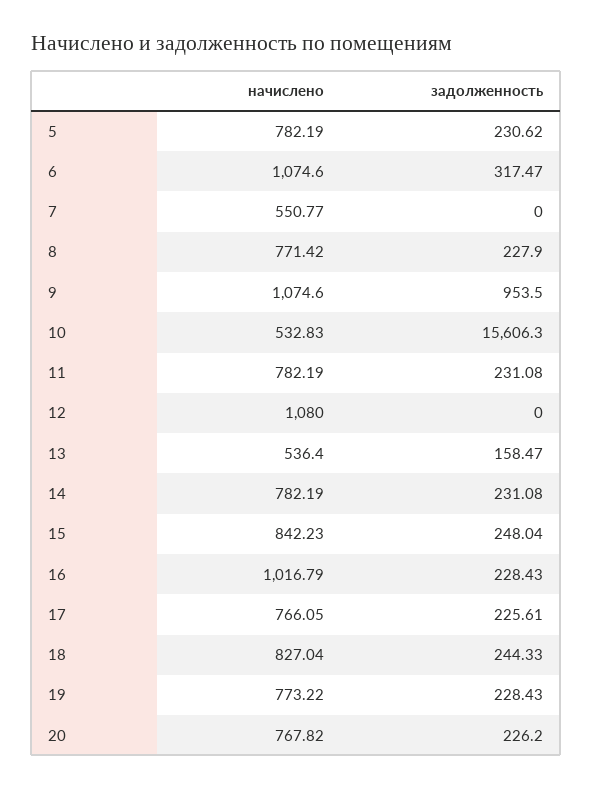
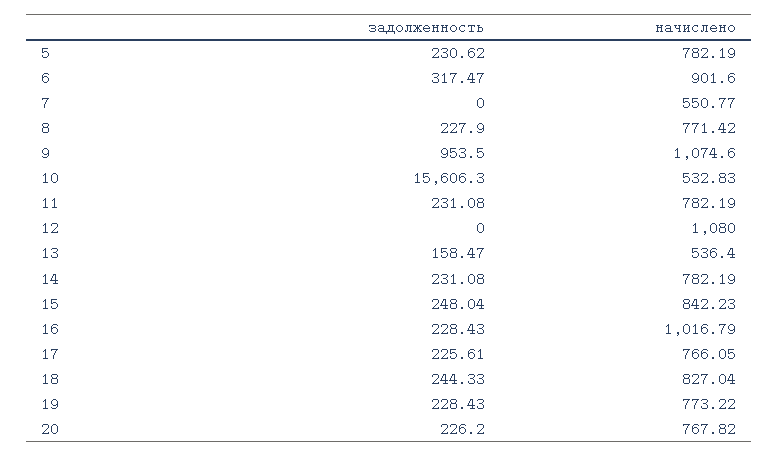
  {
    "начислено": {
      "5": 782.19,
-     "6": 1074.6,
+     "6": 901.6,
      "7": 550.77,
      "8": 771.42,
      "9": 1074.6,
      "10": 532.83,
      "11": 782.19,
      "12": 1080,
      "13": 536.4,
      "14": 782.19,
      "15": 842.23,
      "16": 1016.79,
      "17": 766.05,
      "18": 827.04,
      "19": 773.22,
      "20": 767.82
    },
    "задолженность": {
      "5": 230.62,
      "6": 317.47,
      "7": 0,
      "8": 227.9,
      "9": 953.5,
      "10": 15606.3,
      "11": 231.08,
      "12": 0,
      "13": 158.47,
      "14": 231.08,
      "15": 248.04,
      "16": 228.43,
      "17": 225.61,
      "18": 244.33,
      "19": 228.43,
      "20": 226.2
    }
  }

